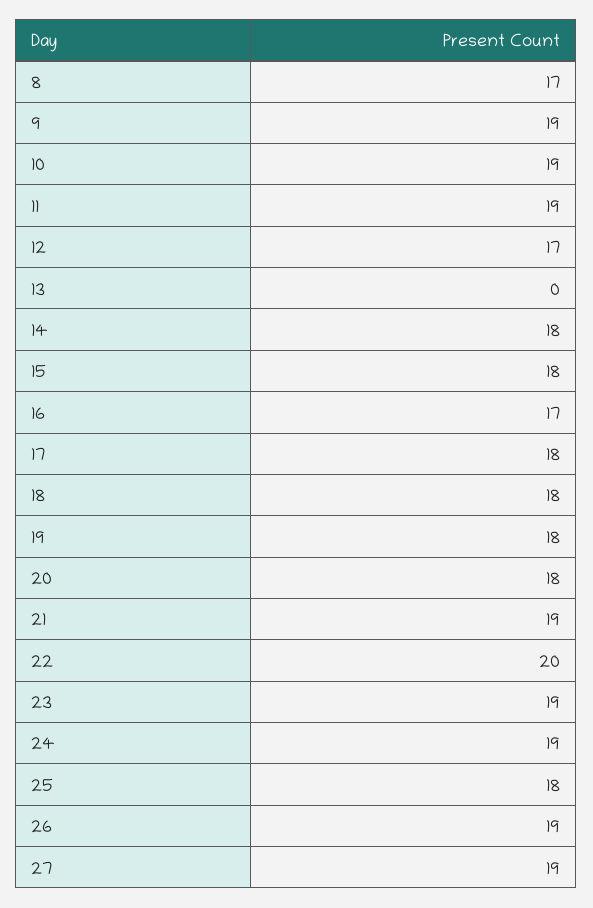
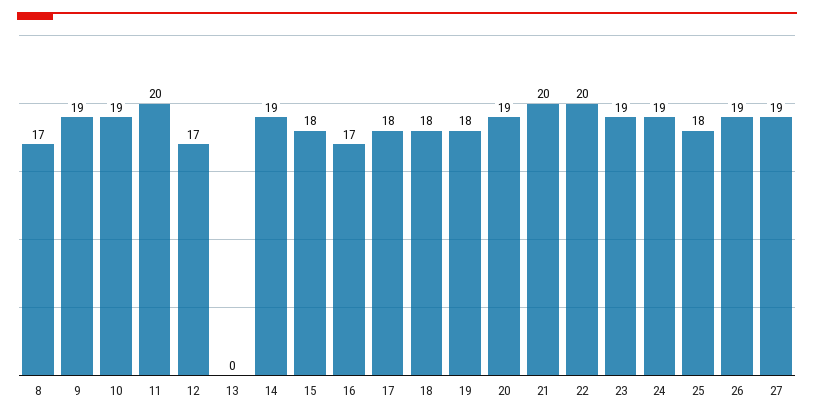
  {
    "8": 17,
    "9": 19,
    "10": 19,
-   "11": 19,
+   "11": 20,
    "12": 17,
    "13": 0,
-   "14": 18,
+   "14": 19,
    "15": 18,
    "16": 17,
    "17": 18,
    "18": 18,
    "19": 18,
-   "20": 18,
+   "20": 19,
-   "21": 19,
+   "21": 20,
    "22": 20,
    "23": 19,
    "24": 19,
    "25": 18,
    "26": 19,
    "27": 19
  }

